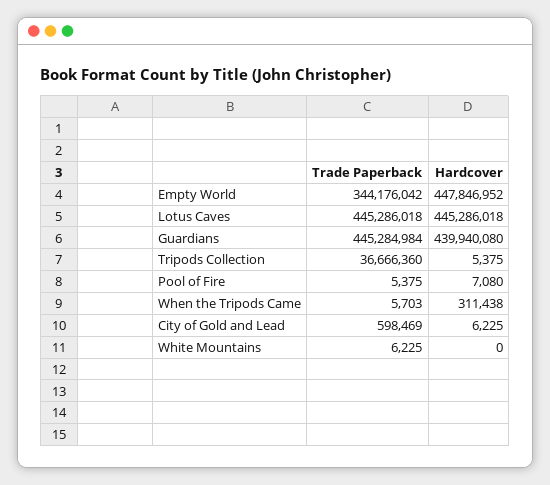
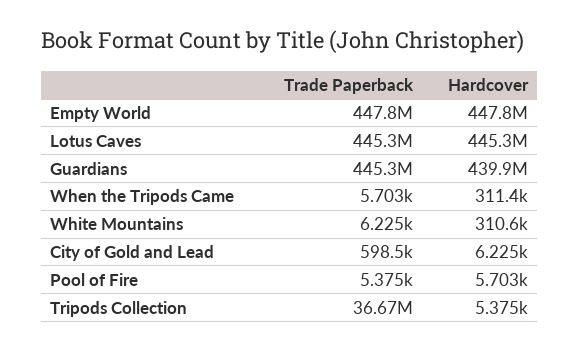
  {
    "Trade Paperback": {
-     "Empty World": 344176042,
+     "Empty World": 447800000,
      "Lotus Caves": 445286018,
      "Guardians": 445284984,
      "Tripods Collection": 36666360,
      "Pool of Fire": 5375,
      "When the Tripods Came": 5703,
      "City of Gold and Lead": 598469,
      "White Mountains": 6225
    },
    "Hardcover": {
      "Empty World": 447846952,
      "Lotus Caves": 445286018,
      "Guardians": 439940080,
      "Tripods Collection": 5375,
-     "Pool of Fire": 7080,
+     "Pool of Fire": 5703,
      "When the Tripods Came": 311438,
      "City of Gold and Lead": 6225,
-     "White Mountains": 0
+     "White Mountains": 310600
    }
  }

